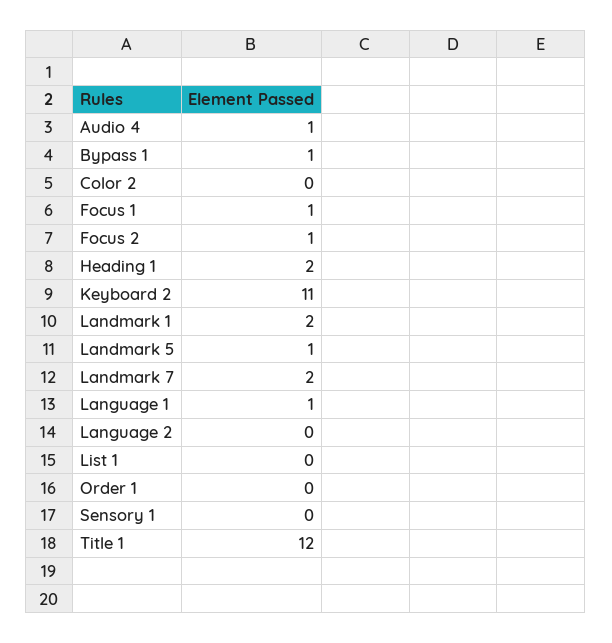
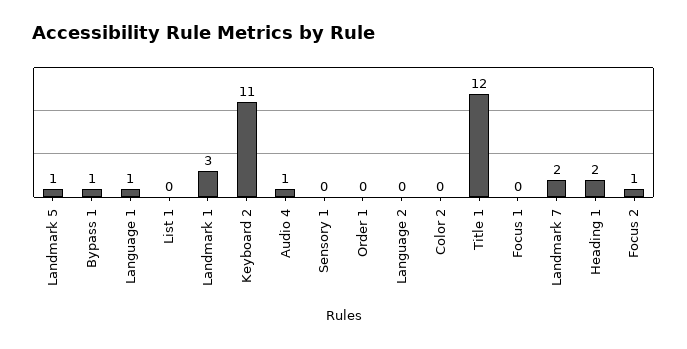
  {
    "Audio 4": 1,
    "Bypass 1": 1,
    "Color 2": 0,
-   "Focus 1": 1,
+   "Focus 1": 0,
    "Focus 2": 1,
    "Heading 1": 2,
    "Keyboard 2": 11,
-   "Landmark 1": 2,
+   "Landmark 1": 3,
    "Landmark 5": 1,
    "Landmark 7": 2,
    "Language 1": 1,
    "Language 2": 0,
    "List 1": 0,
    "Order 1": 0,
    "Sensory 1": 0,
    "Title 1": 12
  }

